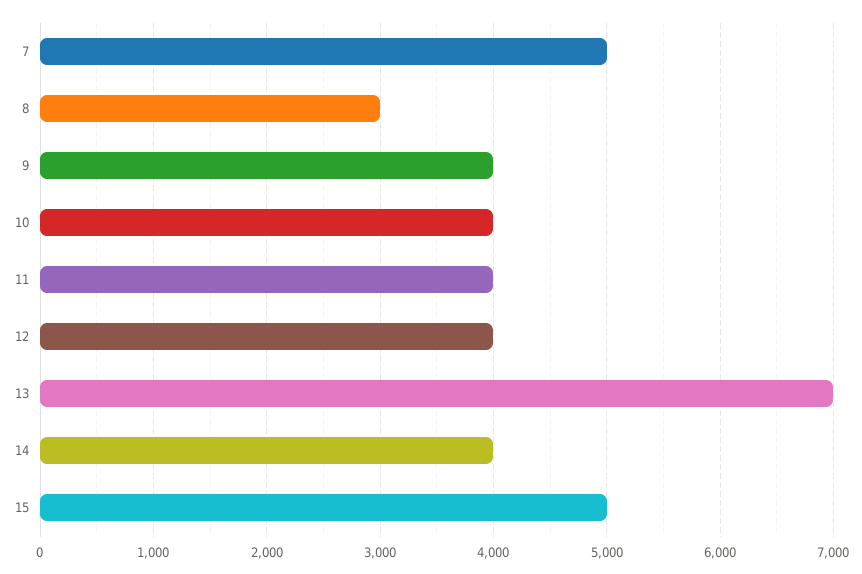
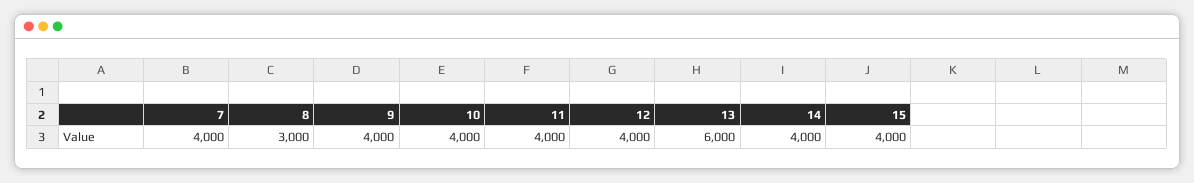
  {
-   "7": 5000,
+   "7": 4000,
    "8": 3000,
    "9": 4000,
    "10": 4000,
    "11": 4000,
    "12": 4000,
-   "13": 7000,
+   "13": 6000,
    "14": 4000,
-   "15": 5000
+   "15": 4000
  }

